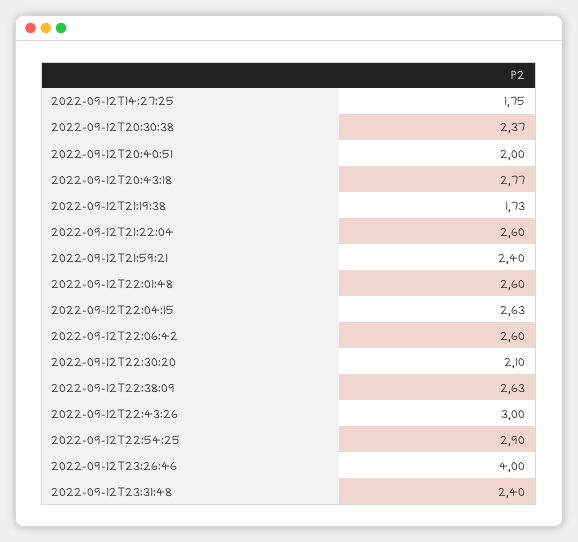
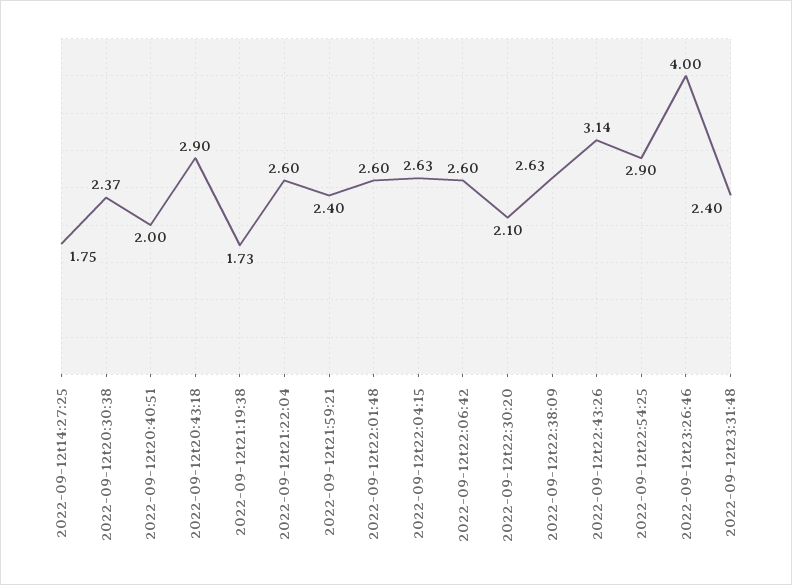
  {
    "2022-09-12T14:27:25": 1.75,
    "2022-09-12T20:30:38": 2.37,
    "2022-09-12T20:40:51": 2,
-   "2022-09-12T20:43:18": 2.77,
+   "2022-09-12T20:43:18": 2.9,
    "2022-09-12T21:19:38": 1.73,
    "2022-09-12T21:22:04": 2.6,
    "2022-09-12T21:59:21": 2.4,
    "2022-09-12T22:01:48": 2.6,
    "2022-09-12T22:04:15": 2.63,
    "2022-09-12T22:06:42": 2.6,
    "2022-09-12T22:30:20": 2.1,
    "2022-09-12T22:38:09": 2.63,
-   "2022-09-12T22:43:26": 3,
+   "2022-09-12T22:43:26": 3.14,
    "2022-09-12T22:54:25": 2.9,
    "2022-09-12T23:26:46": 4,
    "2022-09-12T23:31:48": 2.4
  }

